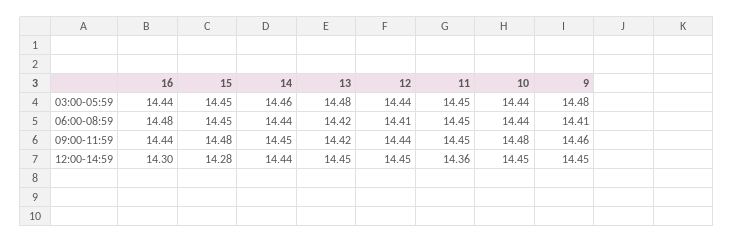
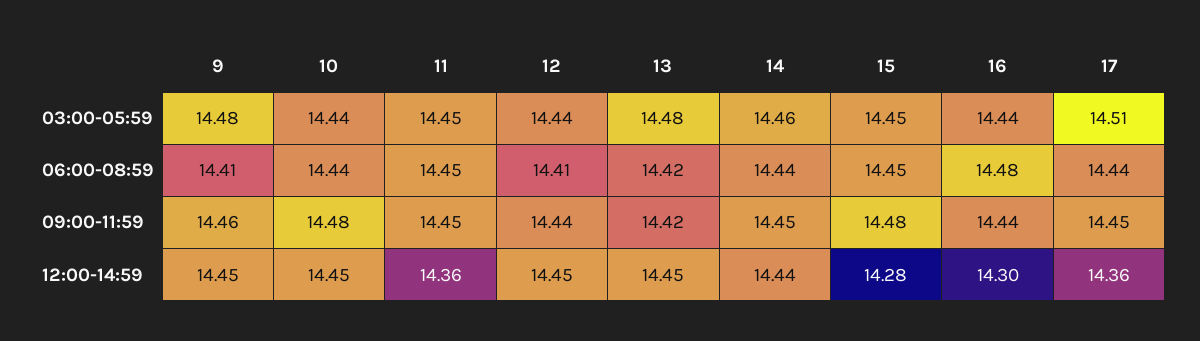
  {
    "16": {
      "03:00-05:59": 14.44,
      "06:00-08:59": 14.48,
      "09:00-11:59": 14.44,
      "12:00-14:59": 14.3
    },
    "15": {
      "03:00-05:59": 14.45,
      "06:00-08:59": 14.45,
      "09:00-11:59": 14.48,
      "12:00-14:59": 14.28
    },
    "14": {
      "03:00-05:59": 14.46,
      "06:00-08:59": 14.44,
      "09:00-11:59": 14.45,
      "12:00-14:59": 14.44
    },
    "13": {
      "03:00-05:59": 14.48,
      "06:00-08:59": 14.42,
      "09:00-11:59": 14.42,
      "12:00-14:59": 14.45
    },
    "12": {
      "03:00-05:59": 14.44,
      "06:00-08:59": 14.41,
      "09:00-11:59": 14.44,
      "12:00-14:59": 14.45
    },
    "11": {
      "03:00-05:59": 14.45,
      "06:00-08:59": 14.45,
      "09:00-11:59": 14.45,
      "12:00-14:59": 14.36
    },
    "10": {
      "03:00-05:59": 14.44,
      "06:00-08:59": 14.44,
      "09:00-11:59": 14.48,
      "12:00-14:59": 14.45
    },
    "9": {
      "03:00-05:59": 14.48,
      "06:00-08:59": 14.41,
      "09:00-11:59": 14.46,
      "12:00-14:59": 14.45
-   }
+   },
+   "17": {
+     "03:00-05:59": 14.51,
+     "06:00-08:59": 14.44,
+     "09:00-11:59": 14.45,
+     "12:00-14:59": 14.36
+   }
  }

